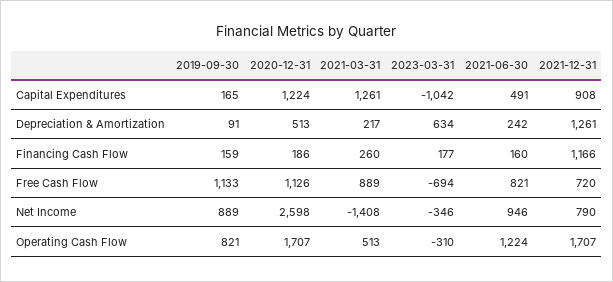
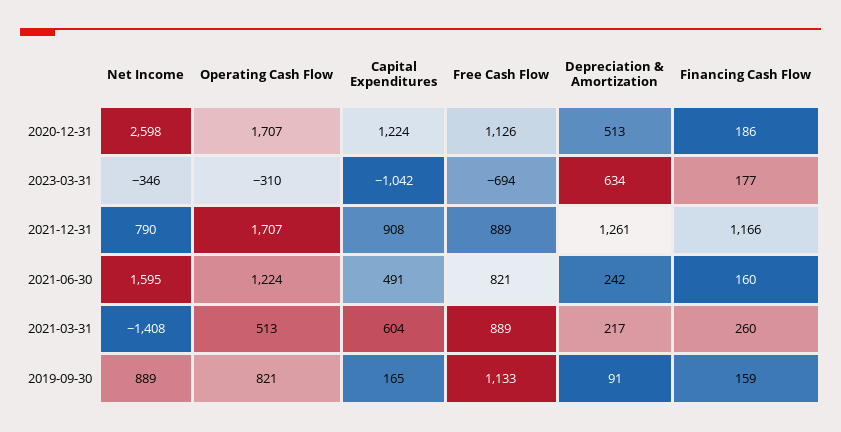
  {
    "2019-09-30": {
      "Capital Expenditures": 165,
      "Depreciation & Amortization": 91,
      "Financing Cash Flow": 159,
      "Free Cash Flow": 1133,
      "Net Income": 889,
      "Operating Cash Flow": 821
    },
    "2020-12-31": {
      "Capital Expenditures": 1224,
      "Depreciation & Amortization": 513,
      "Financing Cash Flow": 186,
      "Free Cash Flow": 1126,
      "Net Income": 2598,
      "Operating Cash Flow": 1707
    },
    "2021-03-31": {
-     "Capital Expenditures": 1261,
+     "Capital Expenditures": 604,
      "Depreciation & Amortization": 217,
      "Financing Cash Flow": 260,
      "Free Cash Flow": 889,
      "Net Income": -1408,
      "Operating Cash Flow": 513
    },
    "2023-03-31": {
      "Capital Expenditures": -1042,
      "Depreciation & Amortization": 634,
      "Financing Cash Flow": 177,
      "Free Cash Flow": -694,
      "Net Income": -346,
      "Operating Cash Flow": -310
    },
    "2021-06-30": {
      "Capital Expenditures": 491,
      "Depreciation & Amortization": 242,
      "Financing Cash Flow": 160,
      "Free Cash Flow": 821,
-     "Net Income": 946,
+     "Net Income": 1595,
      "Operating Cash Flow": 1224
    },
    "2021-12-31": {
      "Capital Expenditures": 908,
      "Depreciation & Amortization": 1261,
      "Financing Cash Flow": 1166,
-     "Free Cash Flow": 720,
+     "Free Cash Flow": 889,
      "Net Income": 790,
      "Operating Cash Flow": 1707
    }
  }

